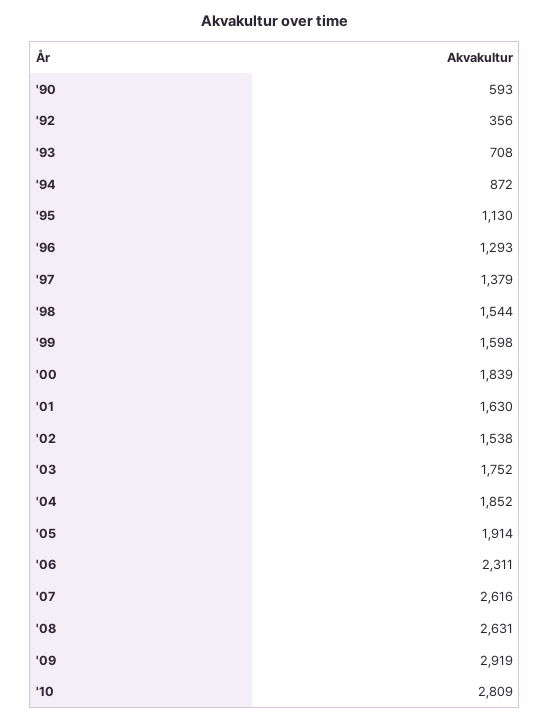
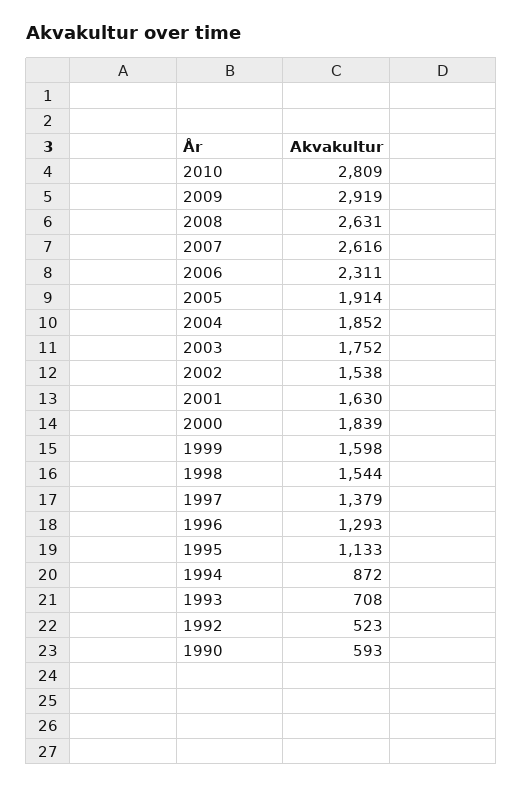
  {
    "'90": 593,
-   "'92": 356,
+   "'92": 523,
    "'93": 708,
    "'94": 872,
-   "'95": 1130,
+   "'95": 1133,
    "'96": 1293,
    "'97": 1379,
    "'98": 1544,
    "'99": 1598,
    "'00": 1839,
    "'01": 1630,
    "'02": 1538,
    "'03": 1752,
    "'04": 1852,
    "'05": 1914,
    "'06": 2311,
    "'07": 2616,
    "'08": 2631,
    "'09": 2919,
    "'10": 2809
  }

